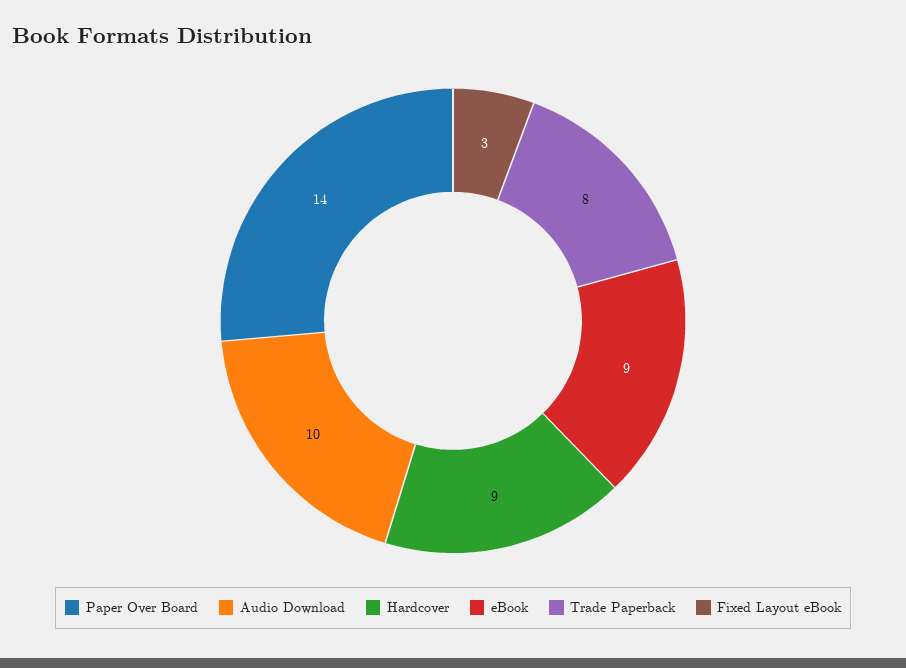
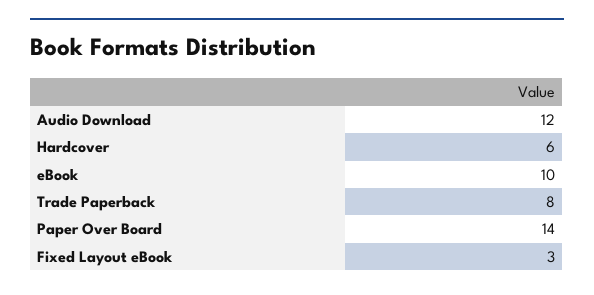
  {
    "Paper Over Board": 14,
-   "Audio Download": 10,
+   "Audio Download": 12,
-   "Hardcover": 9,
+   "Hardcover": 6,
-   "eBook": 9,
+   "eBook": 10,
    "Trade Paperback": 8,
    "Fixed Layout eBook": 3
  }

